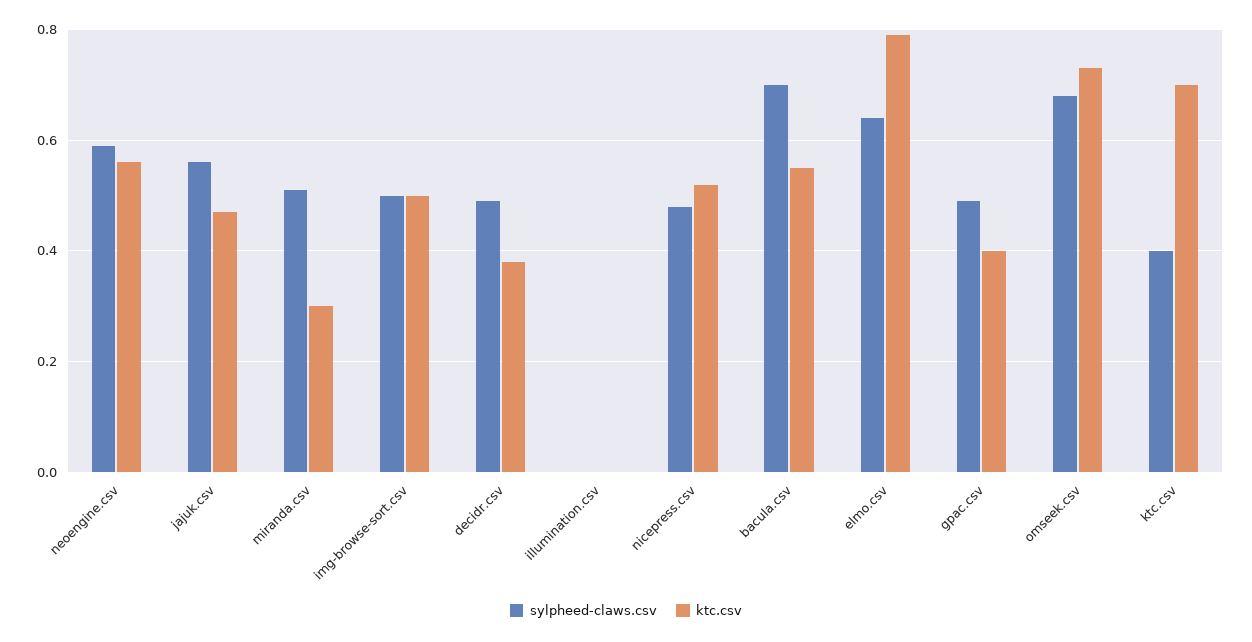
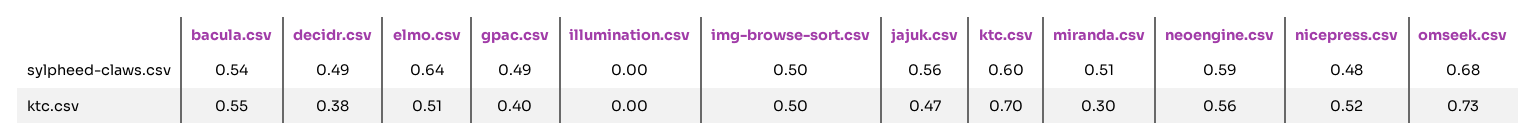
  {
    "sylpheed-claws.csv": {
      "neoengine.csv": 0.59,
      "jajuk.csv": 0.56,
      "miranda.csv": 0.51,
      "img-browse-sort.csv": 0.5,
      "decidr.csv": 0.49,
      "illumination.csv": 0,
      "nicepress.csv": 0.48,
-     "bacula.csv": 0.7,
+     "bacula.csv": 0.54,
      "elmo.csv": 0.64,
      "gpac.csv": 0.49,
      "omseek.csv": 0.68,
-     "ktc.csv": 0.4
+     "ktc.csv": 0.6
    },
    "ktc.csv": {
      "neoengine.csv": 0.56,
      "jajuk.csv": 0.47,
      "miranda.csv": 0.3,
      "img-browse-sort.csv": 0.5,
      "decidr.csv": 0.38,
      "illumination.csv": 0,
      "nicepress.csv": 0.52,
      "bacula.csv": 0.55,
-     "elmo.csv": 0.8,
+     "elmo.csv": 0.51,
      "gpac.csv": 0.4,
      "omseek.csv": 0.73,
      "ktc.csv": 0.7
    }
  }

